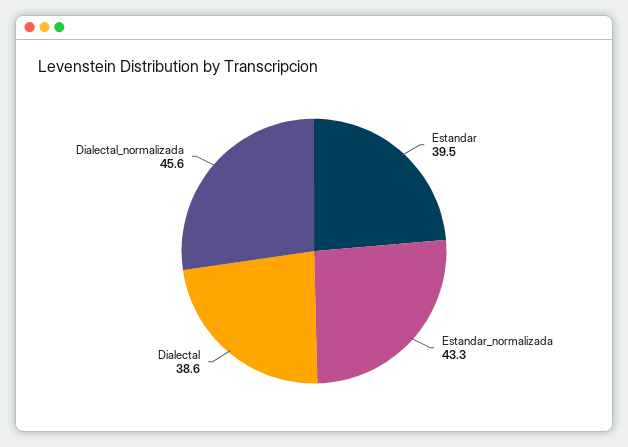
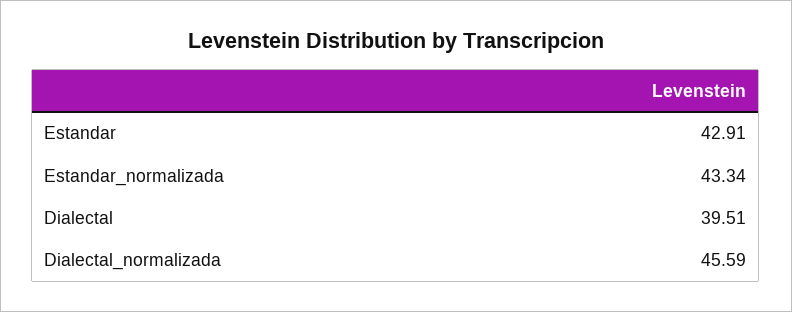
  {
-   "Estandar": 39.5,
+   "Estandar": 42.91,
    "Estandar_normalizada": 43.34,
-   "Dialectal": 38.6,
+   "Dialectal": 39.51,
    "Dialectal_normalizada": 45.59
  }

